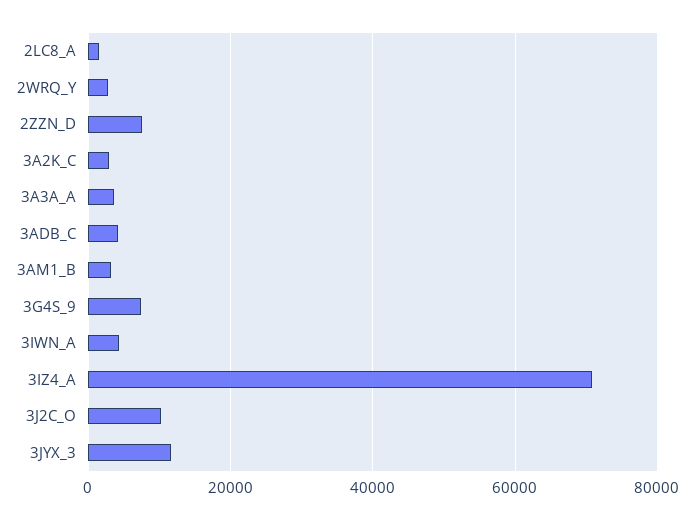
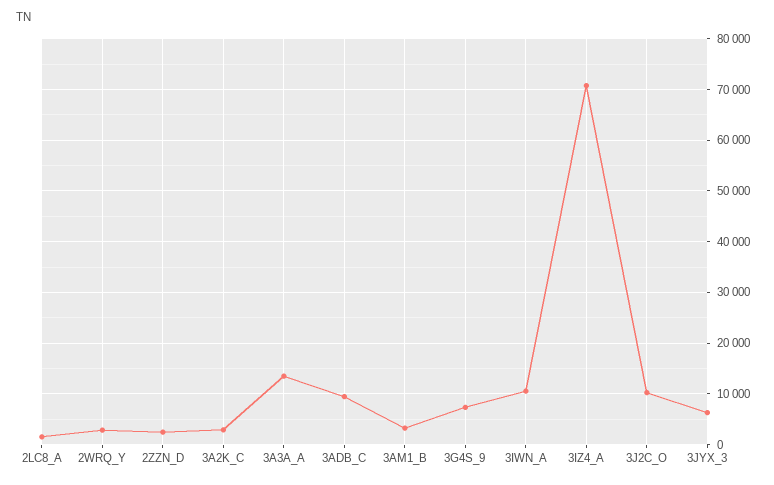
  {
    "2LC8_A": 2000,
    "2WRQ_Y": 2000,
-   "2ZZN_D": 8000,
+   "2ZZN_D": 2000,
    "3A2K_C": 2000,
-   "3A3A_A": 4000,
+   "3A3A_A": 14000,
-   "3ADB_C": 4000,
+   "3ADB_C": 10000,
    "3AM1_B": 4000,
    "3G4S_9": 8000,
-   "3IWN_A": 4000,
+   "3IWN_A": 10000,
    "3IZ4_A": 70000,
    "3J2C_O": 10000,
-   "3JYX_3": 12000
+   "3JYX_3": 6000
  }

